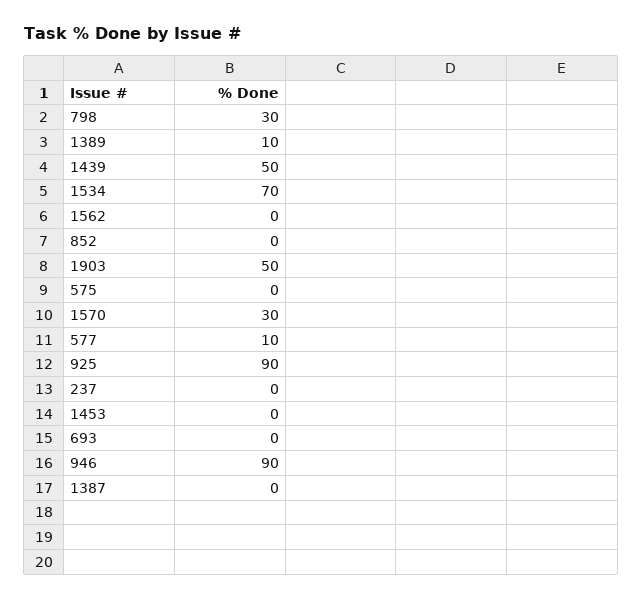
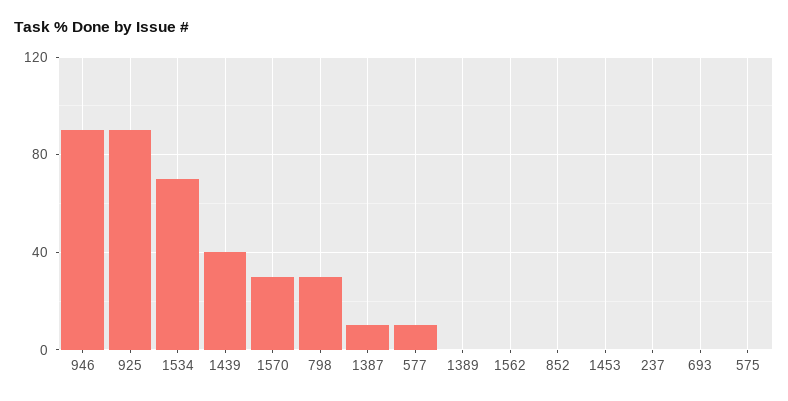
  {
    "798": 30,
-   "1389": 10,
+   "1389": 0,
-   "1439": 50,
+   "1439": 40,
    "1534": 70,
    "1562": 0,
    "852": 0,
-   "1903": 50,
    "575": 0,
    "1570": 30,
    "577": 10,
    "925": 90,
    "237": 0,
    "1453": 0,
    "693": 0,
    "946": 90,
-   "1387": 0
+   "1387": 10
  }

